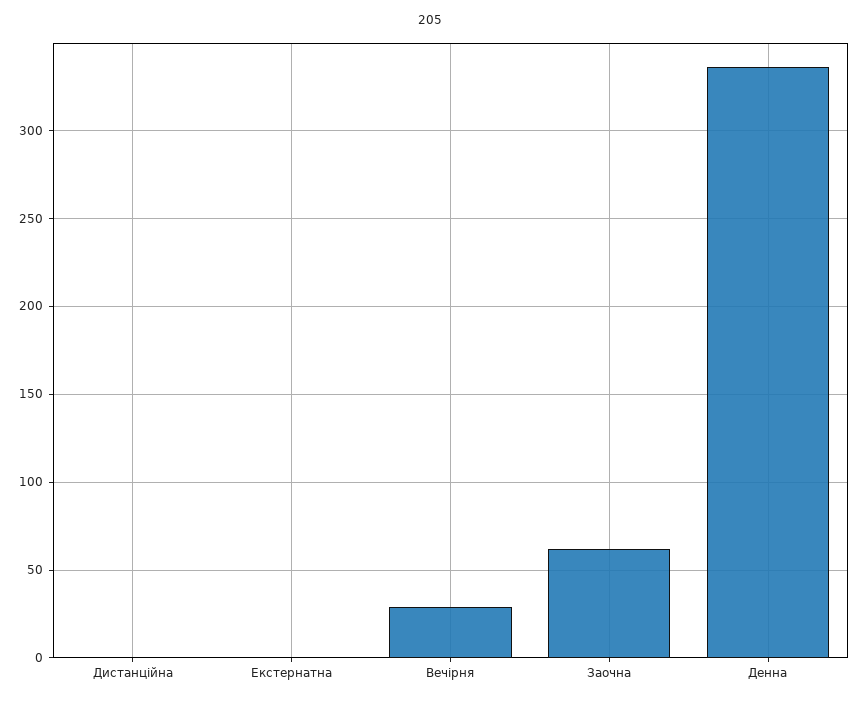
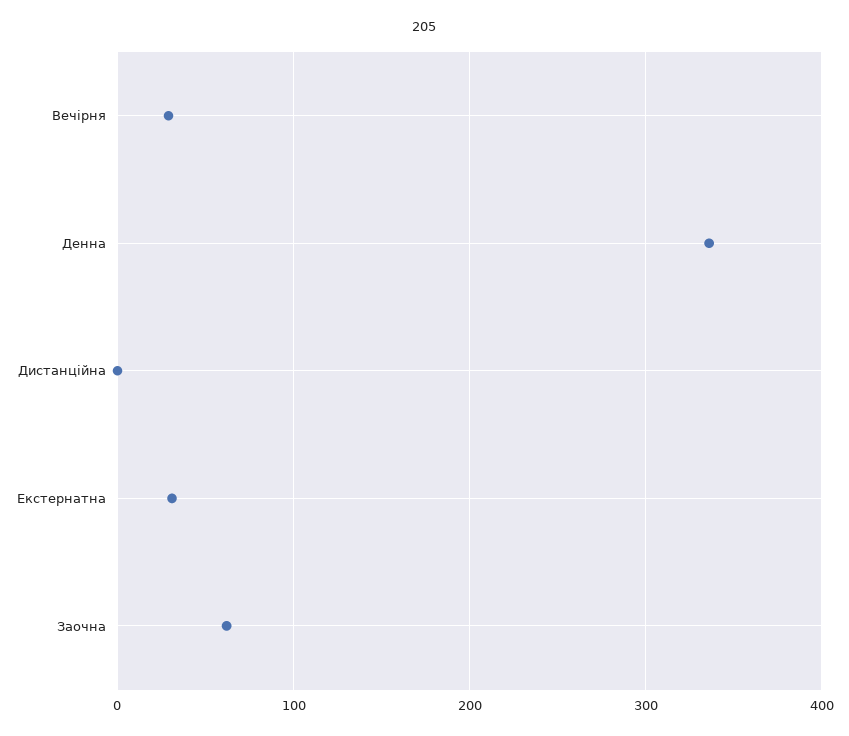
  {
    "Дистанційна": 0,
-   "Екстернатна": 0,
+   "Екстернатна": 30,
    "Вечірня": 30,
    "Заочна": 60,
    "Денна": 335
  }

